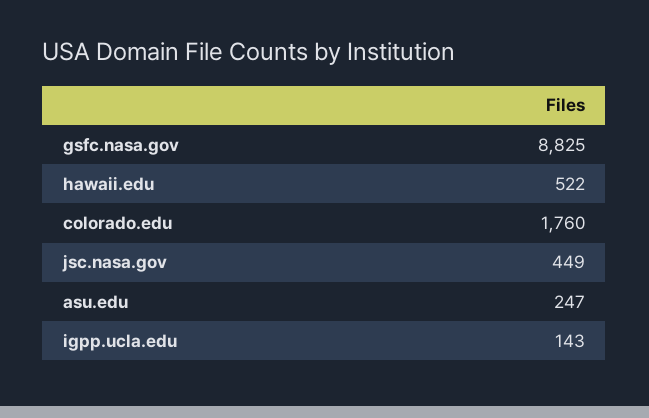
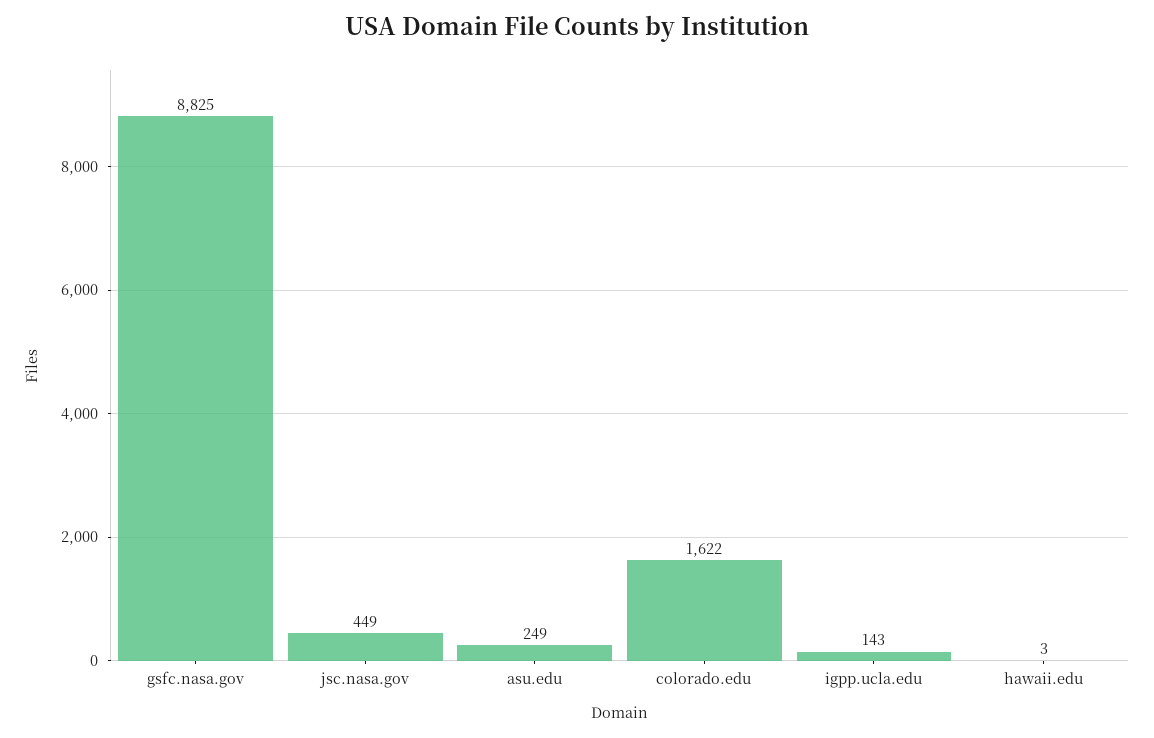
  {
    "gsfc.nasa.gov": 8825,
-   "hawaii.edu": 522,
+   "hawaii.edu": 3,
-   "colorado.edu": 1760,
+   "colorado.edu": 1622,
    "jsc.nasa.gov": 449,
-   "asu.edu": 247,
+   "asu.edu": 249,
    "igpp.ucla.edu": 143
  }

